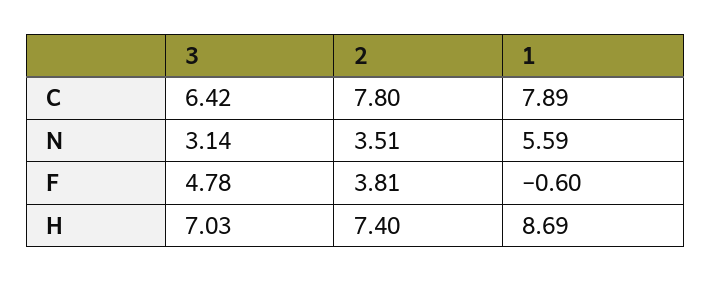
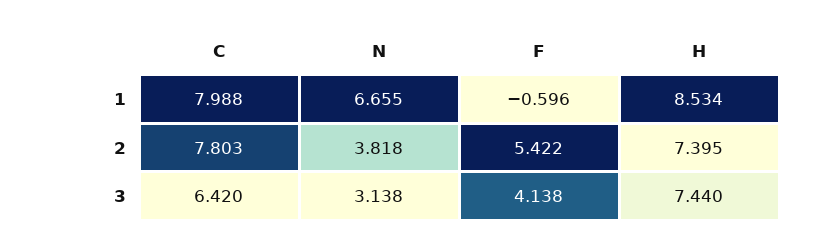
  {
    "3": {
      "C": 6.42,
      "N": 3.138,
-     "F": 4.78,
+     "F": 4.138,
-     "H": 7.03
+     "H": 7.44
    },
    "2": {
      "C": 7.803,
-     "N": 3.51,
+     "N": 3.818,
-     "F": 3.81,
+     "F": 5.422,
      "H": 7.395
    },
    "1": {
-     "C": 7.89,
+     "C": 7.988,
-     "N": 5.59,
+     "N": 6.655,
      "F": -0.596,
-     "H": 8.69
+     "H": 8.534
    }
  }

